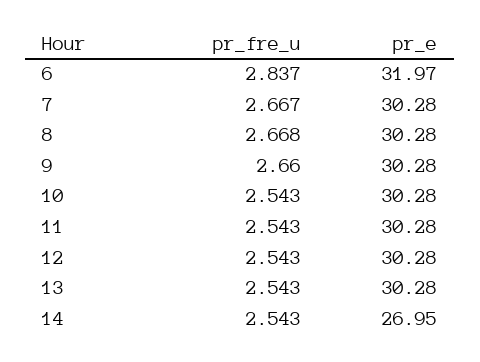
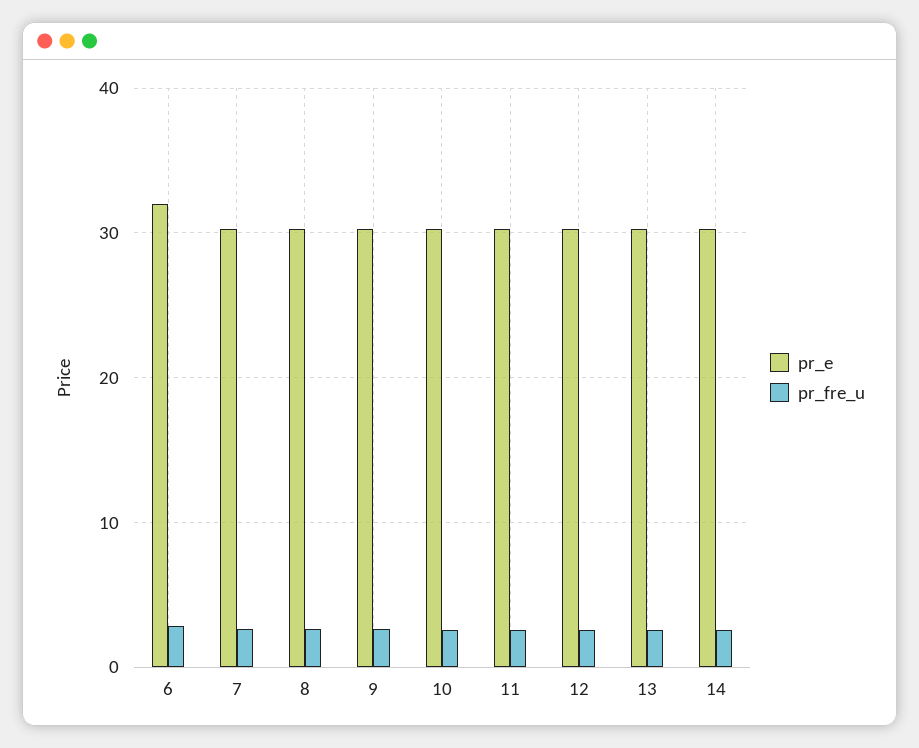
  {
    "pr_fre_u": {
      "6": 2.837,
      "7": 2.667,
      "8": 2.668,
      "9": 2.66,
      "10": 2.543,
      "11": 2.543,
      "12": 2.543,
      "13": 2.543,
      "14": 2.543
    },
    "pr_e": {
      "6": 31.97,
      "7": 30.28,
      "8": 30.28,
      "9": 30.28,
      "10": 30.28,
      "11": 30.28,
      "12": 30.28,
      "13": 30.28,
-     "14": 26.95
+     "14": 30
    }
  }

